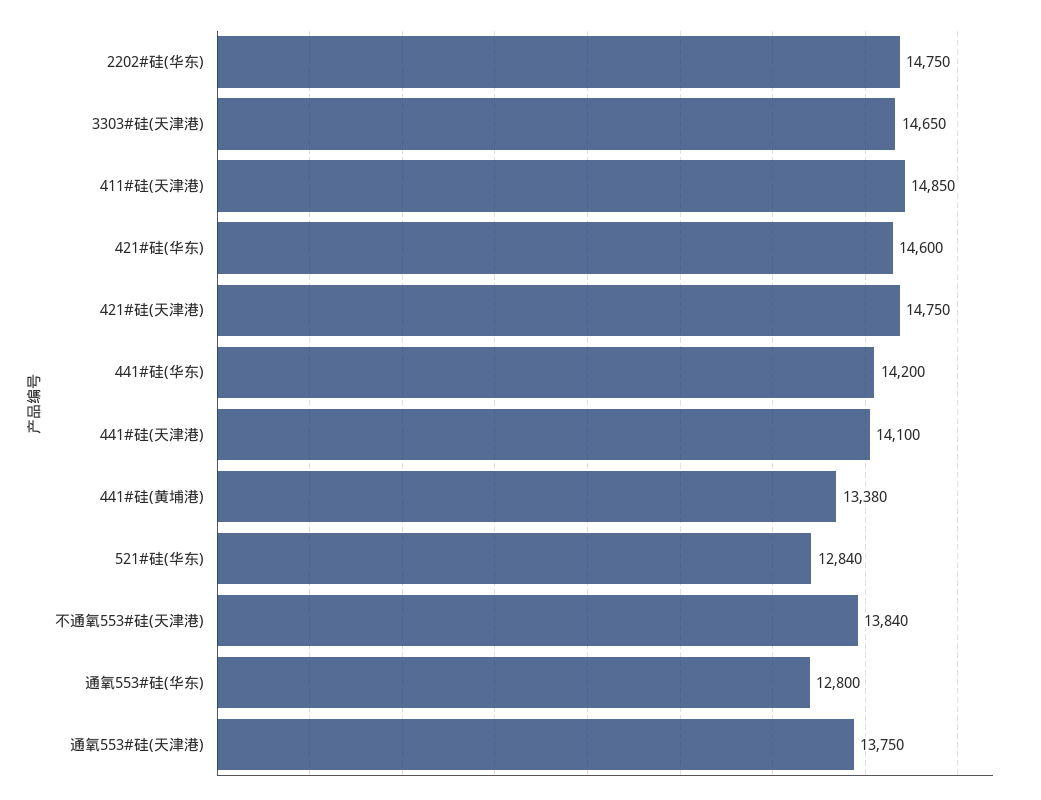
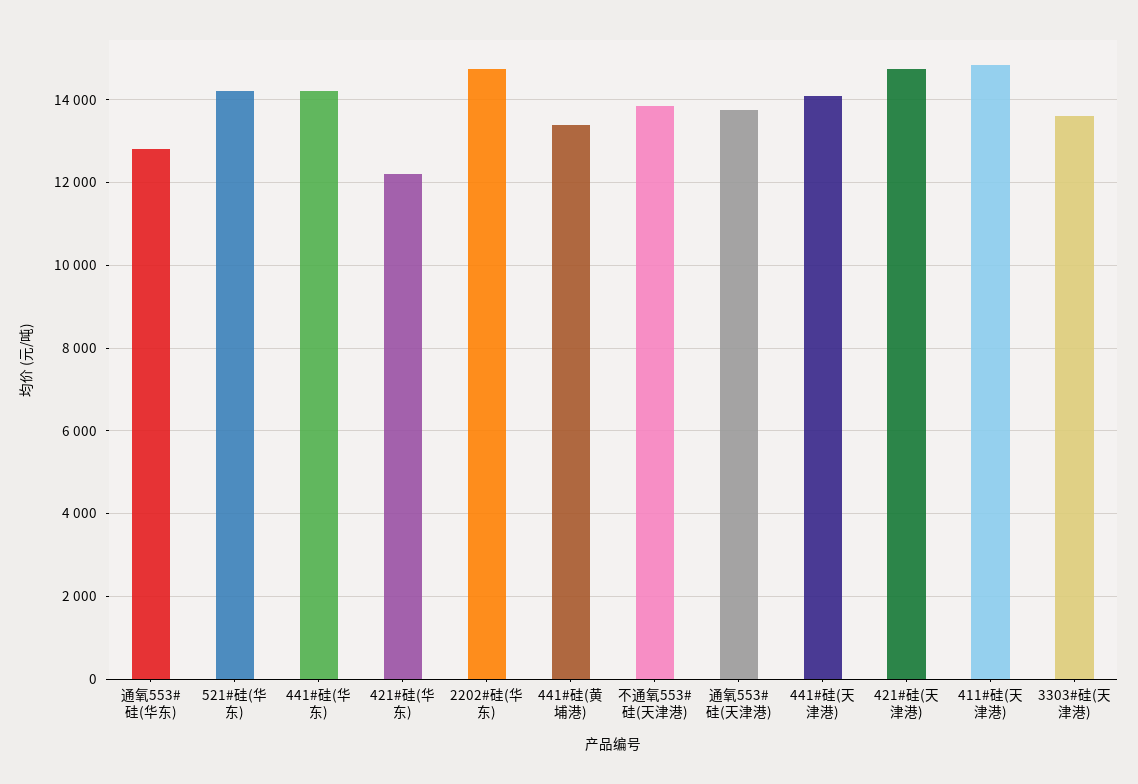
  {
    "2202#硅(华东)": 14750,
-   "3303#硅(天津港)": 14650,
+   "3303#硅(天津港)": 13600,
    "411#硅(天津港)": 14850,
-   "421#硅(华东)": 14600,
+   "421#硅(华东)": 12200,
    "421#硅(天津港)": 14750,
    "441#硅(华东)": 14200,
    "441#硅(天津港)": 14100,
    "441#硅(黄埔港)": 13380,
-   "521#硅(华东)": 12840,
+   "521#硅(华东)": 14200,
    "不通氧553#硅(天津港)": 13840,
    "通氧553#硅(华东)": 12800,
    "通氧553#硅(天津港)": 13750
  }

